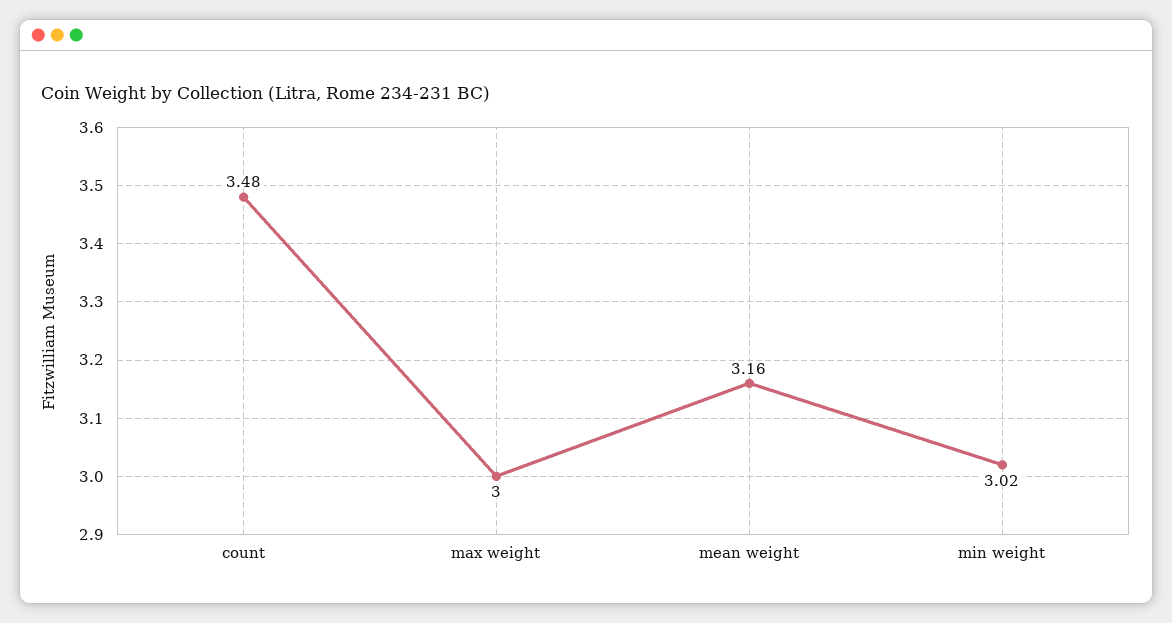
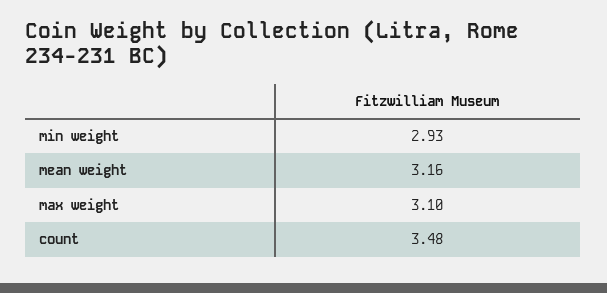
  {
    "count": 3.48,
-   "max weight": 3,
+   "max weight": 3.1,
    "mean weight": 3.16,
-   "min weight": 3.02
+   "min weight": 2.93
  }

